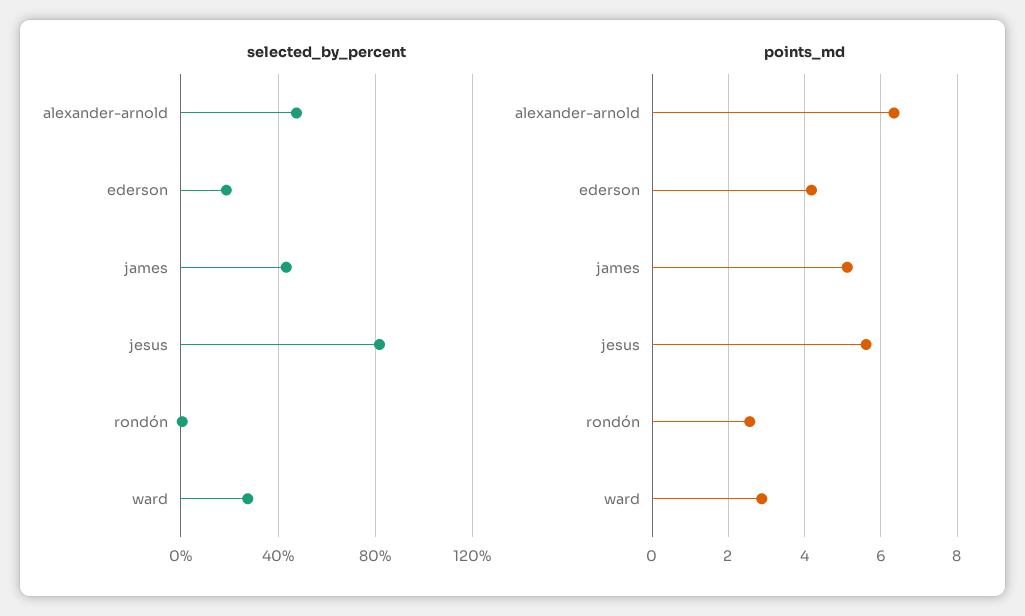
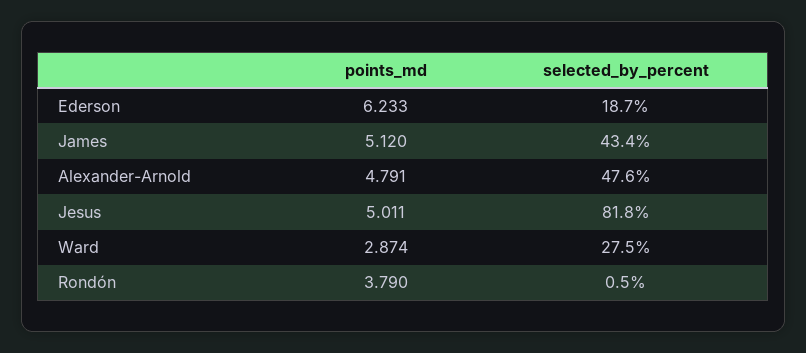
  {
    "selected_by_percent": {
      "alexander-arnold": 47.6,
      "ederson": 18.7,
      "james": 43.4,
      "jesus": 81.8,
      "rondón": 0.5,
      "ward": 27.5
    },
    "points_md": {
-     "alexander-arnold": 6.4,
+     "alexander-arnold": 4.791,
-     "ederson": 4.2,
+     "ederson": 6.233,
      "james": 5.12,
-     "jesus": 5.6,
+     "jesus": 5.011,
-     "rondón": 2.6,
+     "rondón": 3.79,
      "ward": 2.874
    }
  }

